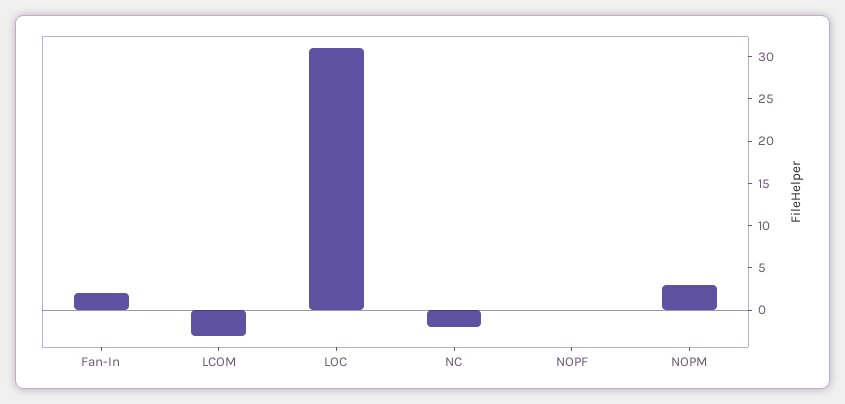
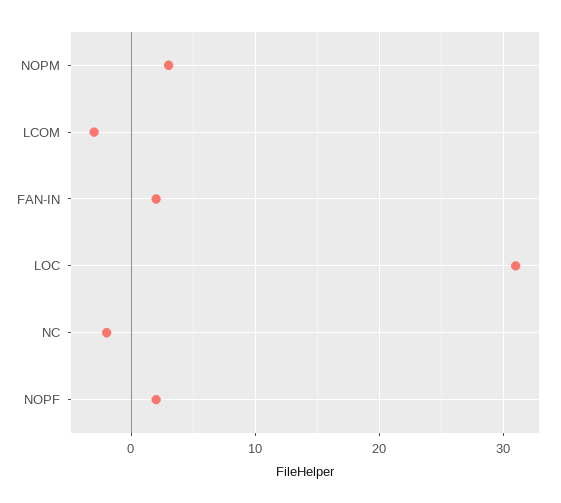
  {
    "Fan-In": 2,
    "LCOM": -3,
    "LOC": 31,
    "NC": -2,
-   "NOPF": 0,
+   "NOPF": 2,
    "NOPM": 3
  }

